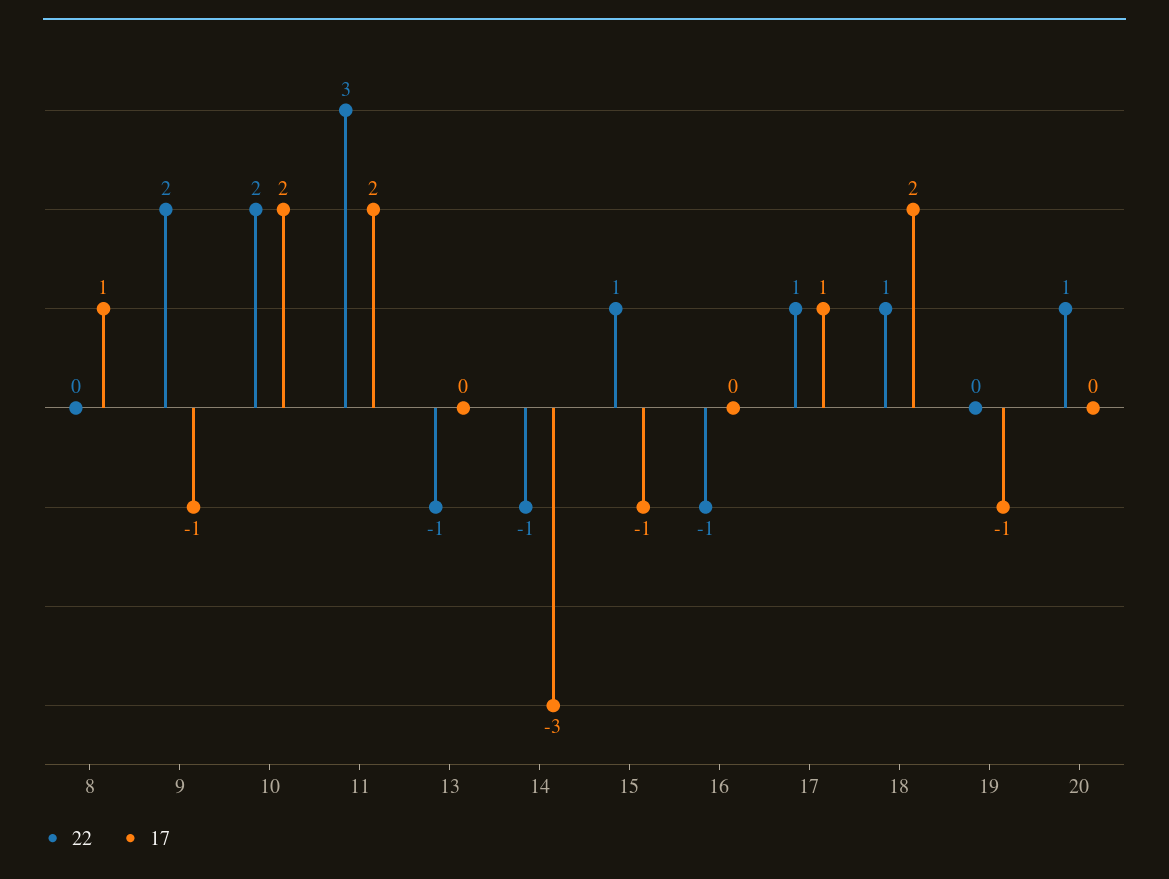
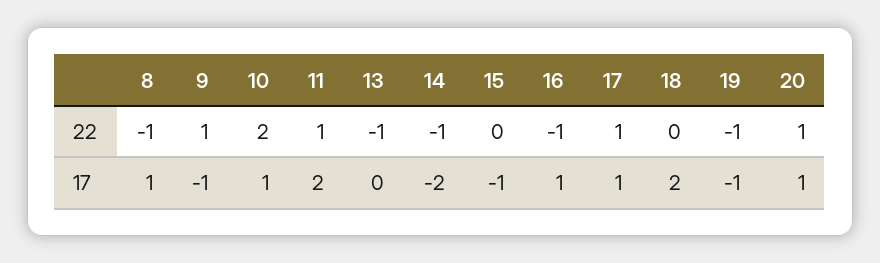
  {
    "22": {
-     "8": 0,
+     "8": -1,
-     "9": 2,
+     "9": 1,
      "10": 2,
-     "11": 3,
+     "11": 1,
      "13": -1,
      "14": -1,
-     "15": 1,
+     "15": 0,
      "16": -1,
      "17": 1,
-     "18": 1,
+     "18": 0,
-     "19": 0,
+     "19": -1,
      "20": 1
    },
    "17": {
      "8": 1,
      "9": -1,
-     "10": 2,
+     "10": 1,
      "11": 2,
      "13": 0,
-     "14": -3,
+     "14": -2,
      "15": -1,
-     "16": 0,
+     "16": 1,
      "17": 1,
      "18": 2,
      "19": -1,
-     "20": 0
+     "20": 1
    }
  }

